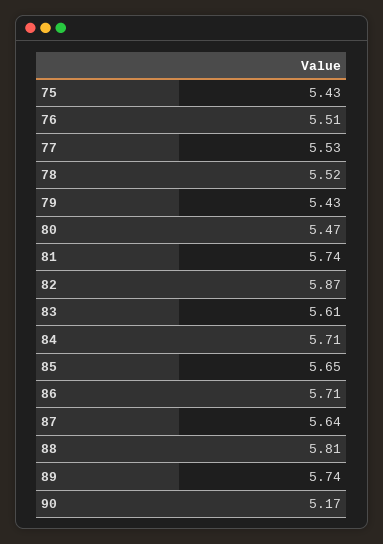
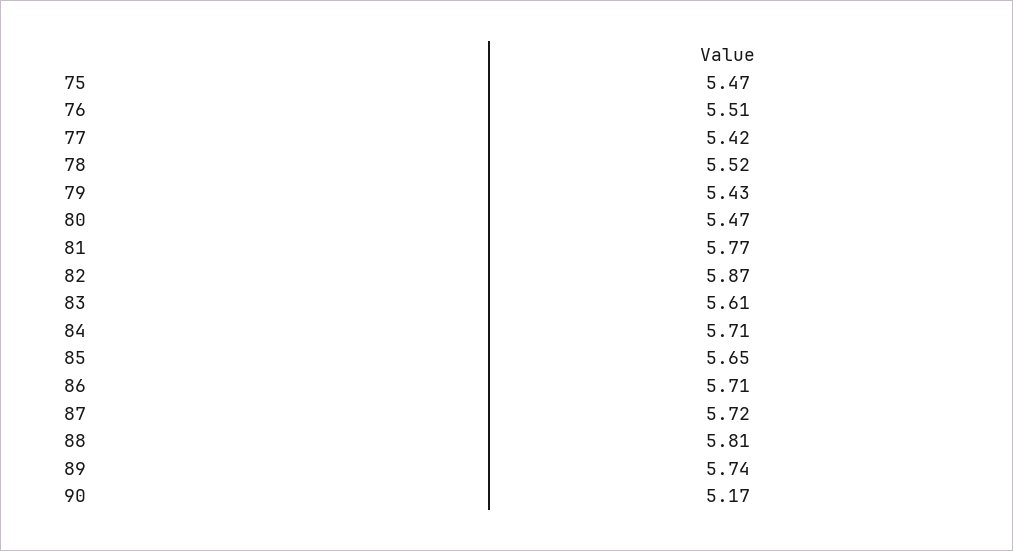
  {
-   "75": 5.43,
+   "75": 5.47,
    "76": 5.51,
-   "77": 5.53,
+   "77": 5.42,
    "78": 5.52,
    "79": 5.43,
    "80": 5.47,
-   "81": 5.74,
+   "81": 5.77,
    "82": 5.87,
    "83": 5.61,
    "84": 5.71,
    "85": 5.65,
    "86": 5.71,
-   "87": 5.64,
+   "87": 5.72,
    "88": 5.81,
    "89": 5.74,
    "90": 5.17
  }

